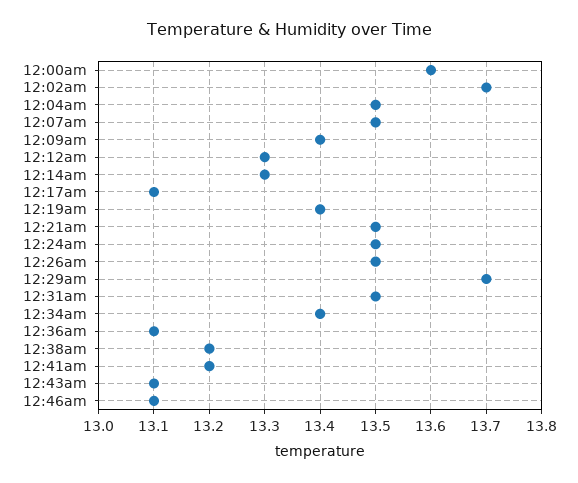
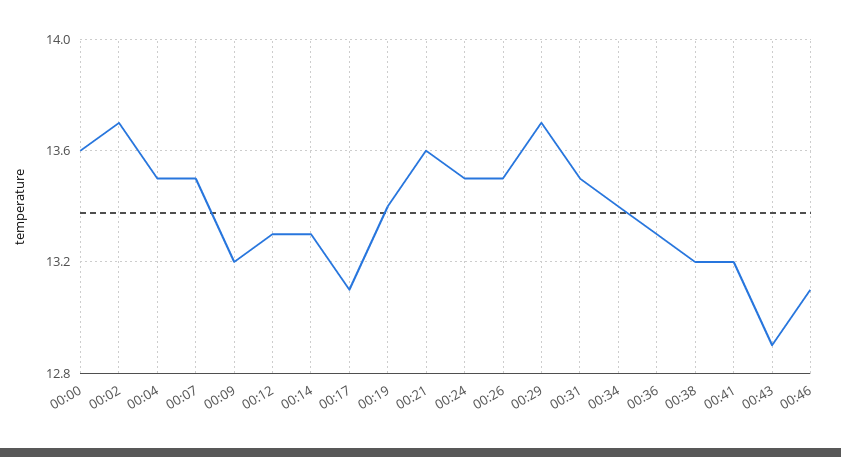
  {
    "12:00am": 13.6,
    "12:02am": 13.7,
    "12:04am": 13.5,
    "12:07am": 13.5,
-   "12:09am": 13.4,
+   "12:09am": 13.2,
    "12:12am": 13.3,
    "12:14am": 13.3,
    "12:17am": 13.1,
    "12:19am": 13.4,
-   "12:21am": 13.5,
+   "12:21am": 13.6,
    "12:24am": 13.5,
    "12:26am": 13.5,
    "12:29am": 13.7,
    "12:31am": 13.5,
    "12:34am": 13.4,
-   "12:36am": 13.1,
+   "12:36am": 13.3,
    "12:38am": 13.2,
    "12:41am": 13.2,
-   "12:43am": 13.1,
+   "12:43am": 12.9,
    "12:46am": 13.1
  }

